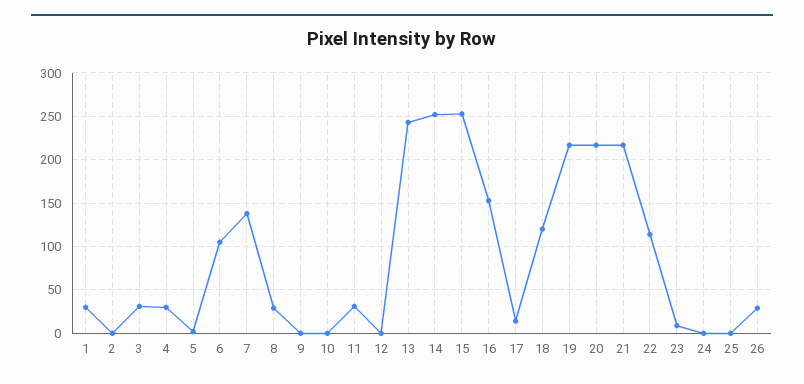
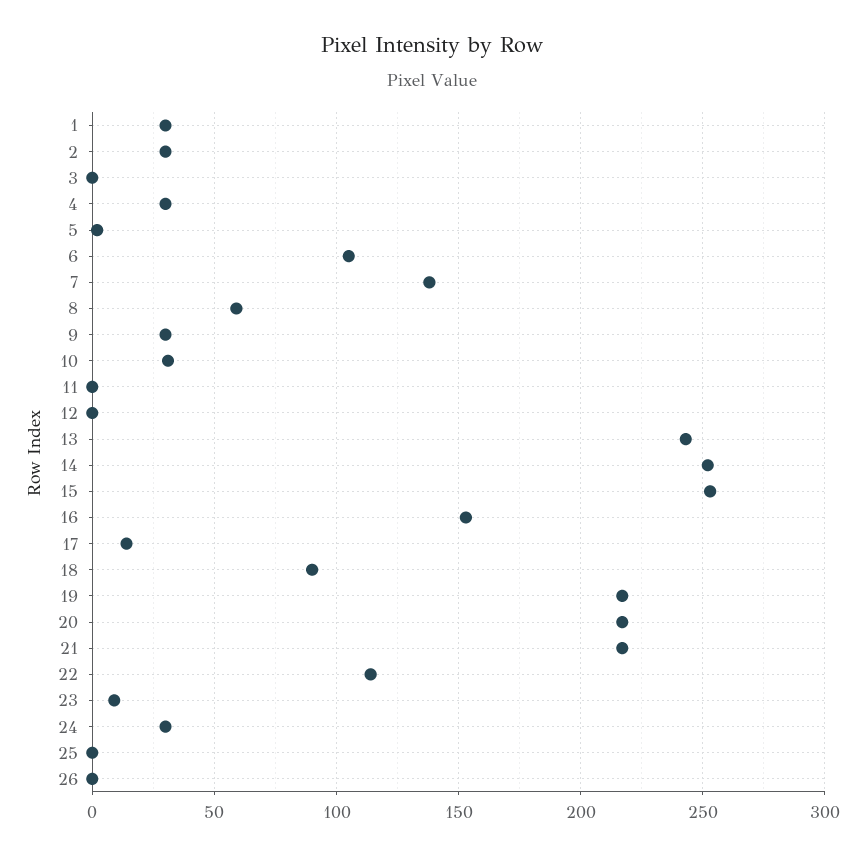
  {
    "1": 30,
-   "2": 0,
+   "2": 30,
-   "3": 30,
+   "3": 0,
    "4": 30,
    "5": 0,
    "6": 105,
    "7": 140,
-   "8": 30,
+   "8": 60,
-   "9": 0,
+   "9": 30,
-   "10": 0,
+   "10": 30,
-   "11": 30,
+   "11": 0,
    "12": 0,
    "13": 245,
    "14": 250,
    "15": 255,
    "16": 155,
    "17": 15,
-   "18": 120,
+   "18": 90,
    "19": 215,
    "20": 215,
    "21": 215,
    "22": 115,
    "23": 10,
-   "24": 0,
+   "24": 30,
    "25": 0,
-   "26": 30
+   "26": 0
  }

